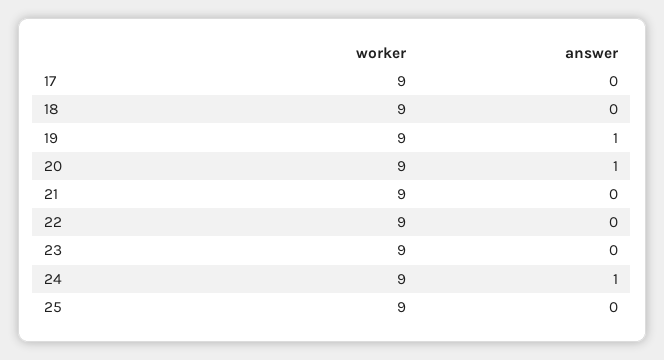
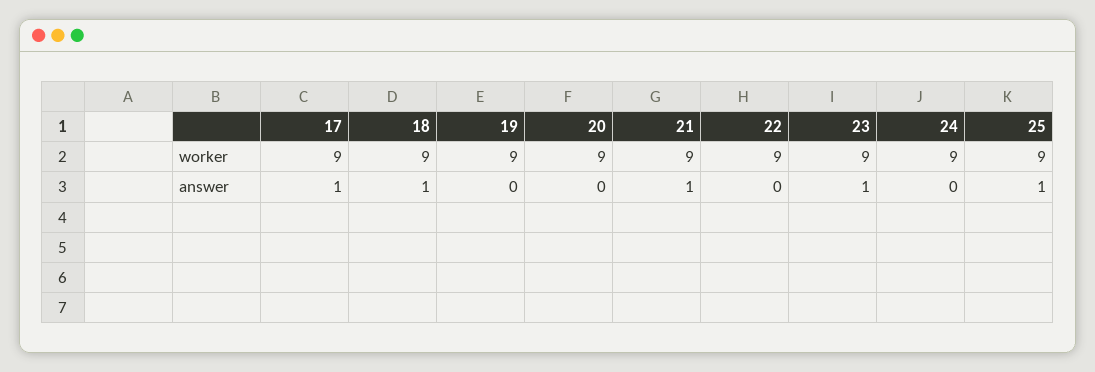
  {
    "worker": {
      "17": 9,
      "18": 9,
      "19": 9,
      "20": 9,
      "21": 9,
      "22": 9,
      "23": 9,
      "24": 9,
      "25": 9
    },
    "answer": {
-     "17": 0,
+     "17": 1,
-     "18": 0,
+     "18": 1,
-     "19": 1,
+     "19": 0,
-     "20": 1,
+     "20": 0,
-     "21": 0,
+     "21": 1,
      "22": 0,
-     "23": 0,
+     "23": 1,
-     "24": 1,
+     "24": 0,
-     "25": 0
+     "25": 1
    }
  }

